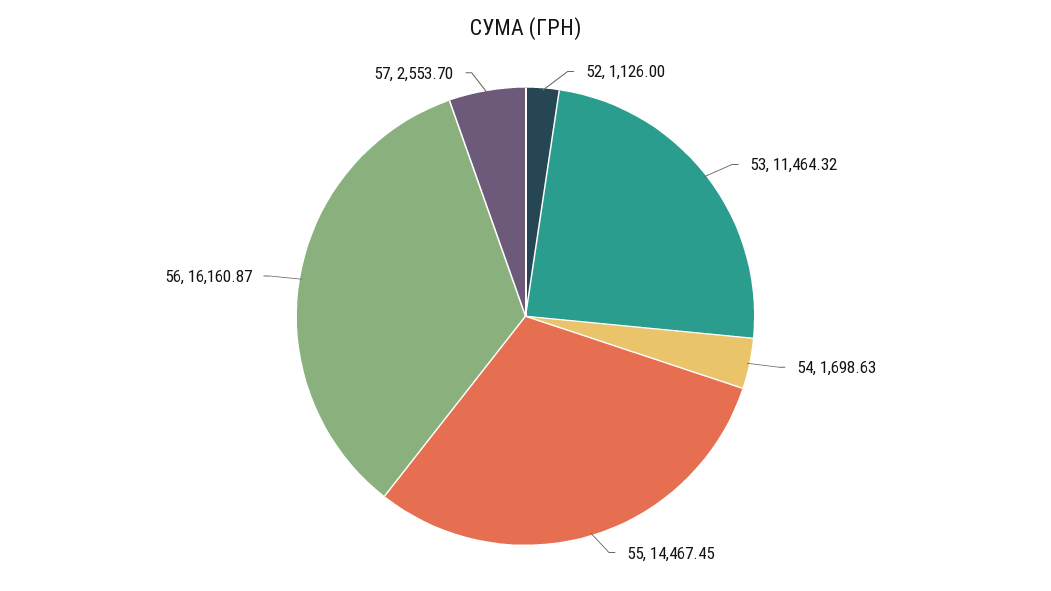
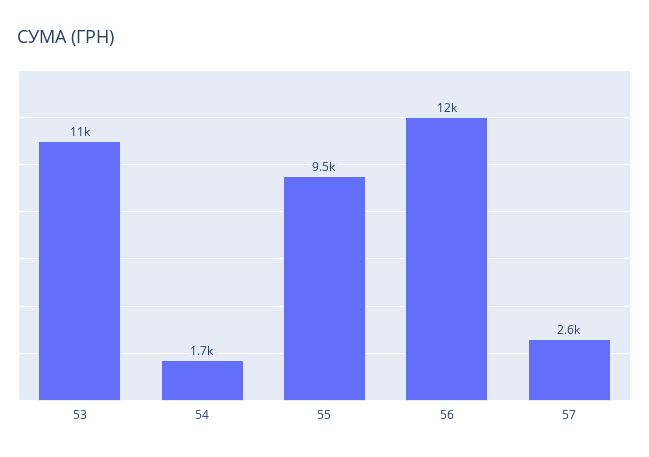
  {
-   "52": 1126,
    "53": 11464.32,
    "54": 1698.63,
-   "55": 14467.45,
+   "55": 9500,
-   "56": 16160.87,
+   "56": 12000,
    "57": 2553.7
  }

